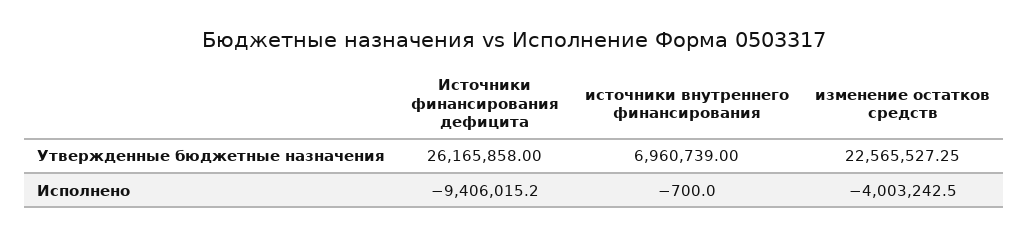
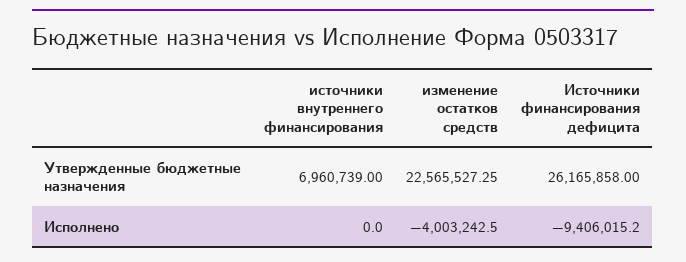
  {
    "Источники финансирования дефицита": {
      "Утвержденные бюджетные назначения": 26165858,
      "Исполнено": -9406015.2
    },
    "источники внутреннего финансирования": {
      "Утвержденные бюджетные назначения": 6960739,
-     "Исполнено": -700
+     "Исполнено": 0
    },
    "изменение остатков средств": {
      "Утвержденные бюджетные назначения": 22565527.25,
      "Исполнено": -4003242.5
    }
  }

